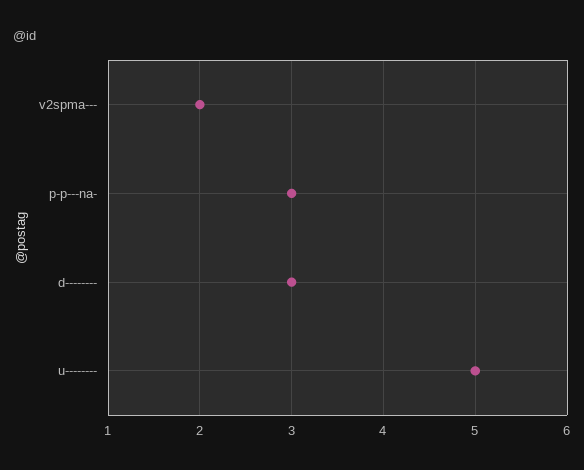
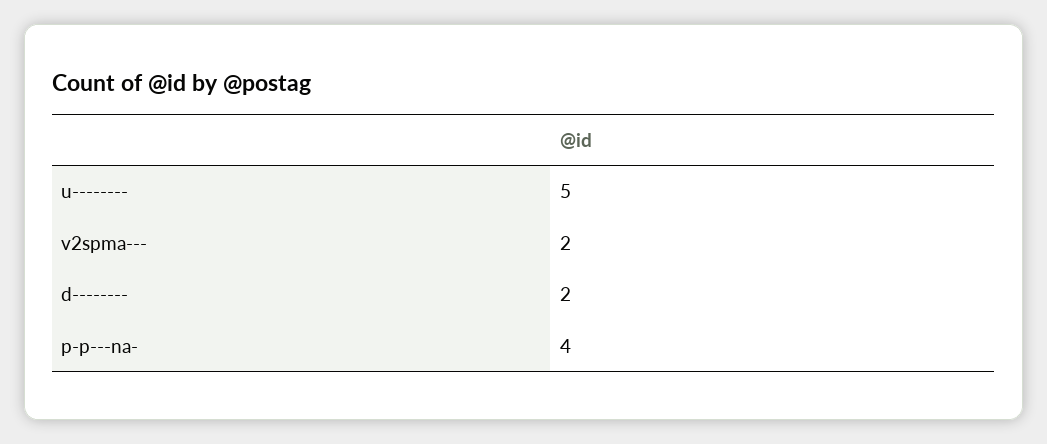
  {
    "v2spma---": 2,
-   "p-p---na-": 3,
+   "p-p---na-": 4,
-   "d--------": 3,
+   "d--------": 2,
    "u--------": 5
  }

